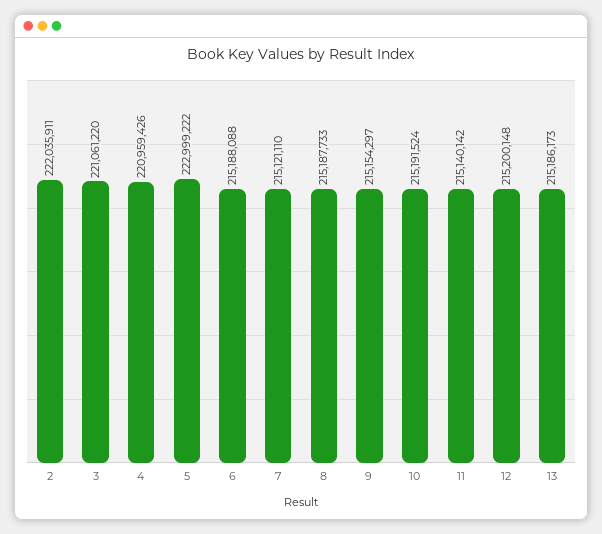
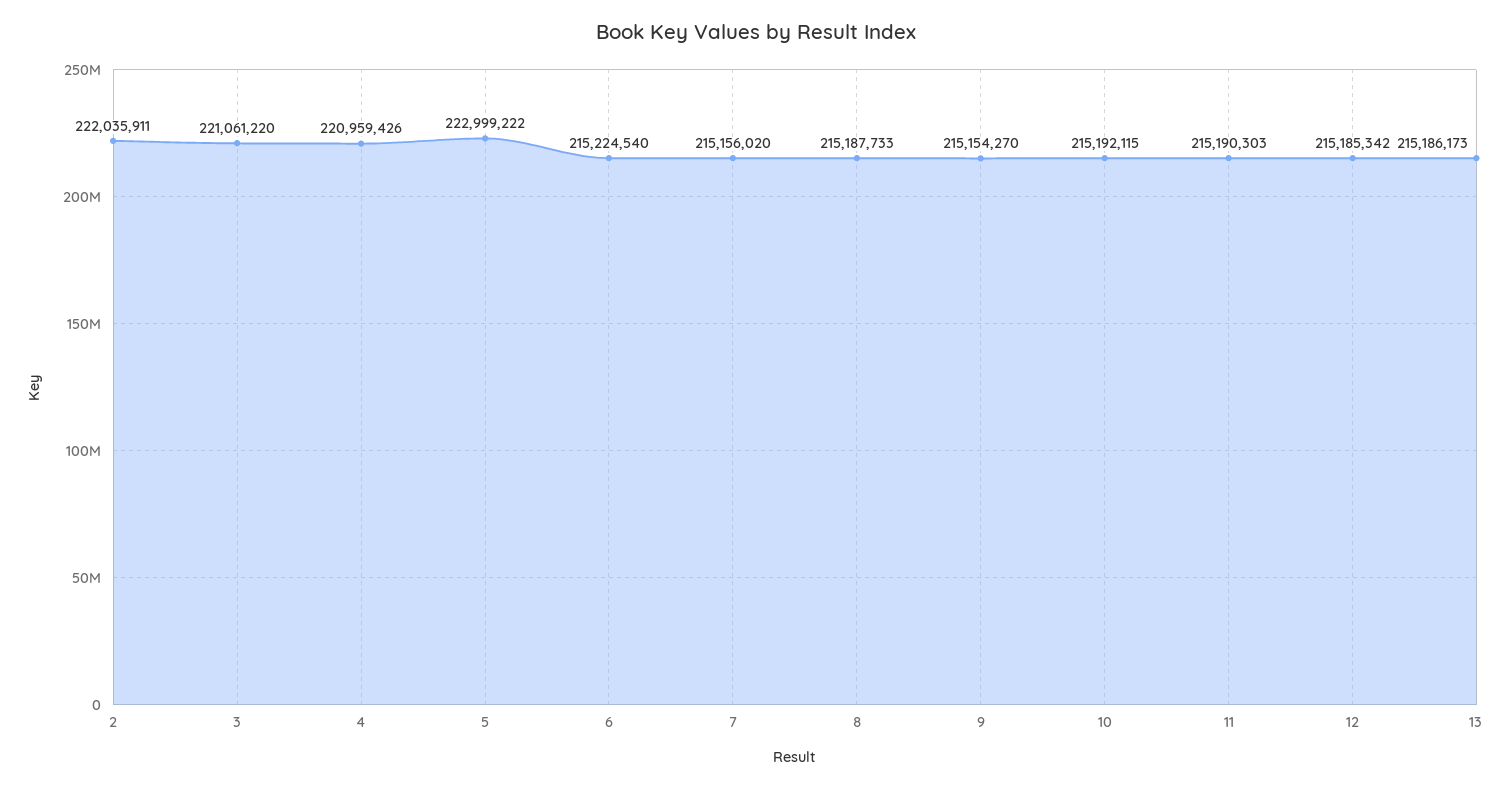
  {
    "2": 222035911,
    "3": 221061220,
    "4": 220959426,
    "5": 222999222,
-   "6": 215188088,
+   "6": 215224540,
-   "7": 215121110,
+   "7": 215156020,
    "8": 215187733,
-   "9": 215154297,
+   "9": 215154270,
-   "10": 215191524,
+   "10": 215192115,
-   "11": 215140142,
+   "11": 215190303,
-   "12": 215200148,
+   "12": 215185342,
    "13": 215186173
  }

